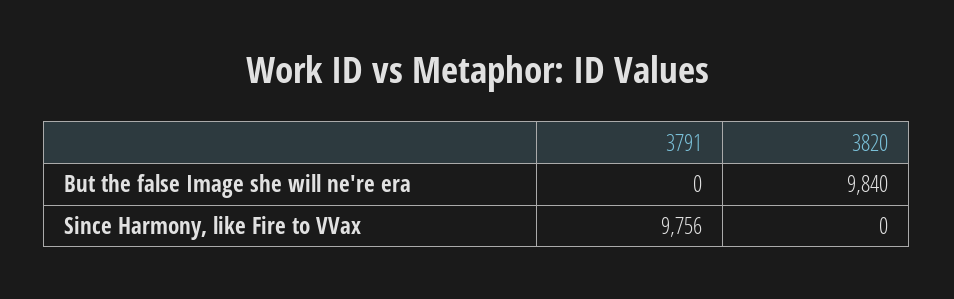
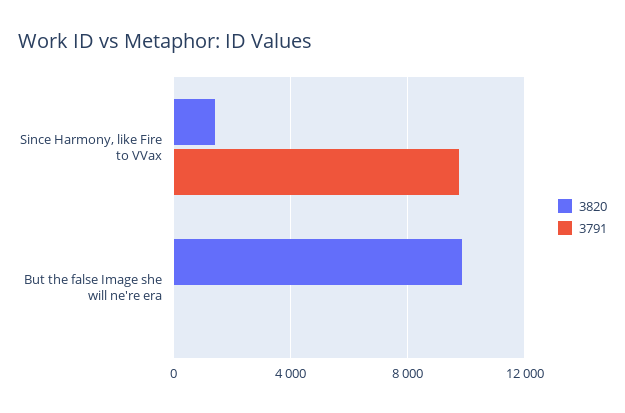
  {
    "3791": {
      "But the false Image she will ne're era": 0,
      "Since Harmony, like Fire to VVax": 9756
    },
    "3820": {
      "But the false Image she will ne're era": 9840,
-     "Since Harmony, like Fire to VVax": 0
+     "Since Harmony, like Fire to VVax": 1500
    }
  }

